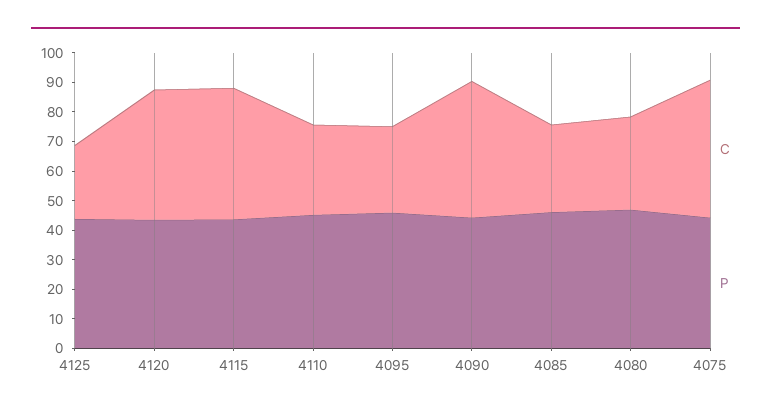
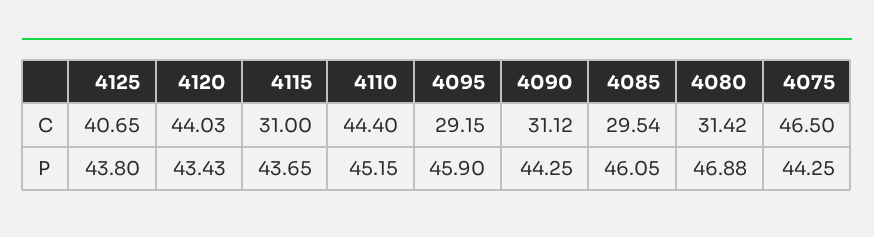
  {
    "C": {
-     "4125": 25,
+     "4125": 40.65,
      "4120": 44.03,
-     "4115": 45,
+     "4115": 31,
-     "4110": 30,
+     "4110": 44.4,
      "4095": 29.15,
-     "4090": 45,
+     "4090": 31.12,
      "4085": 29.54,
      "4080": 31.42,
      "4075": 46.5
    },
    "P": {
      "4125": 43.8,
      "4120": 43.43,
      "4115": 43.65,
      "4110": 45.15,
      "4095": 45.9,
      "4090": 44.25,
      "4085": 46.05,
      "4080": 46.88,
      "4075": 44.25
    }
  }

